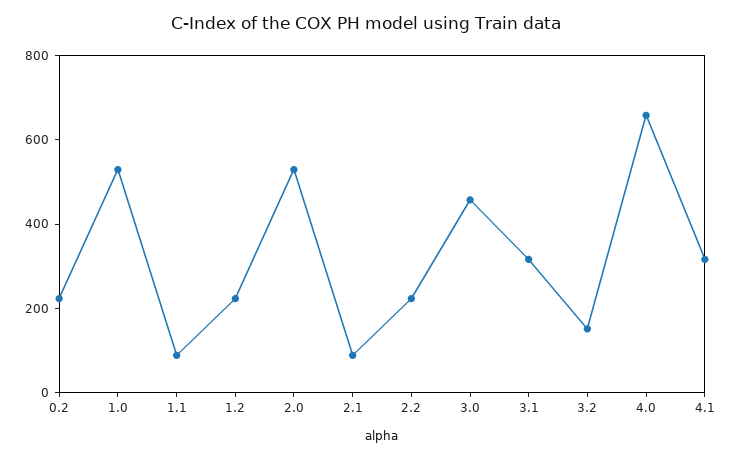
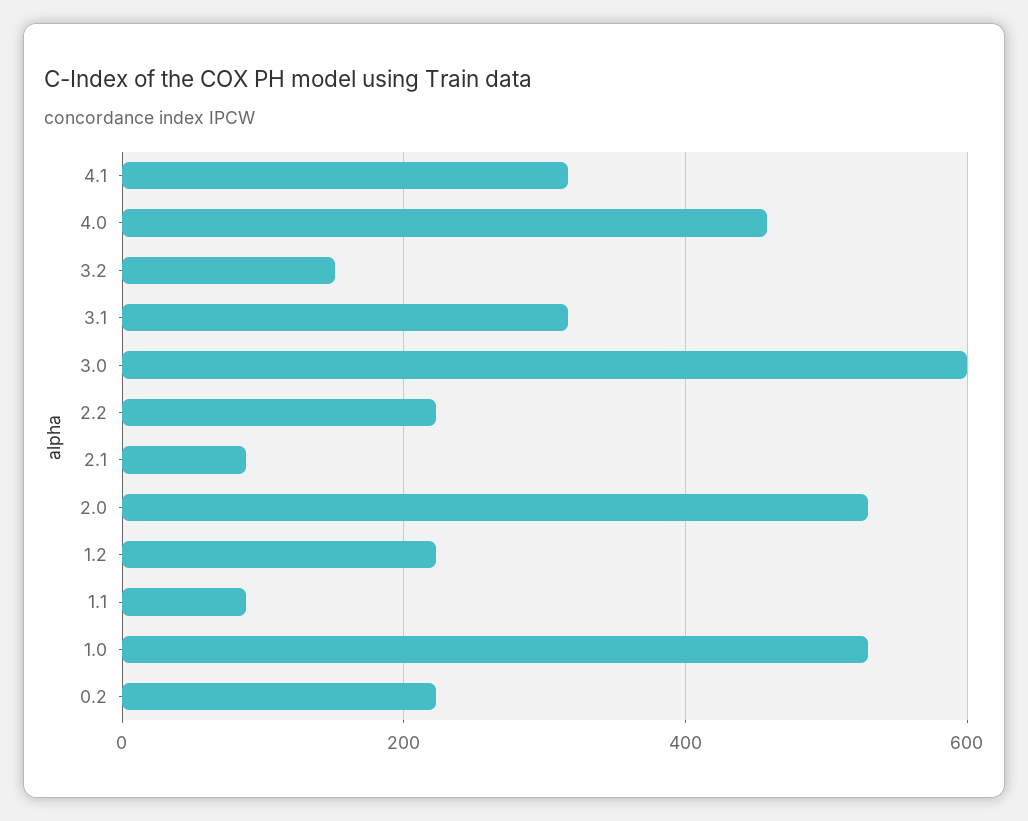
  {
    "0.2": 220,
    "1.0": 520,
    "1.1": 80,
    "1.2": 220,
    "2.0": 520,
    "2.1": 80,
    "2.2": 220,
-   "3.0": 450,
+   "3.0": 600,
    "3.1": 320,
    "3.2": 160,
-   "4.0": 650,
+   "4.0": 460,
    "4.1": 320
  }

